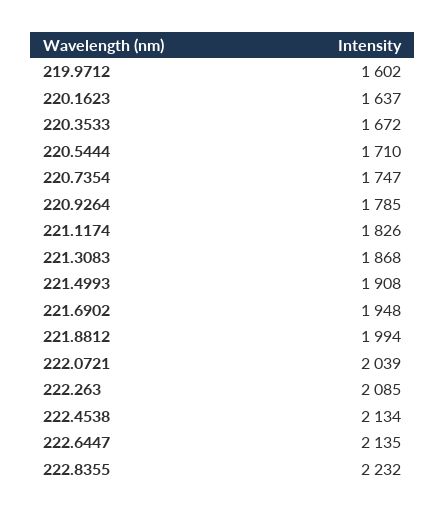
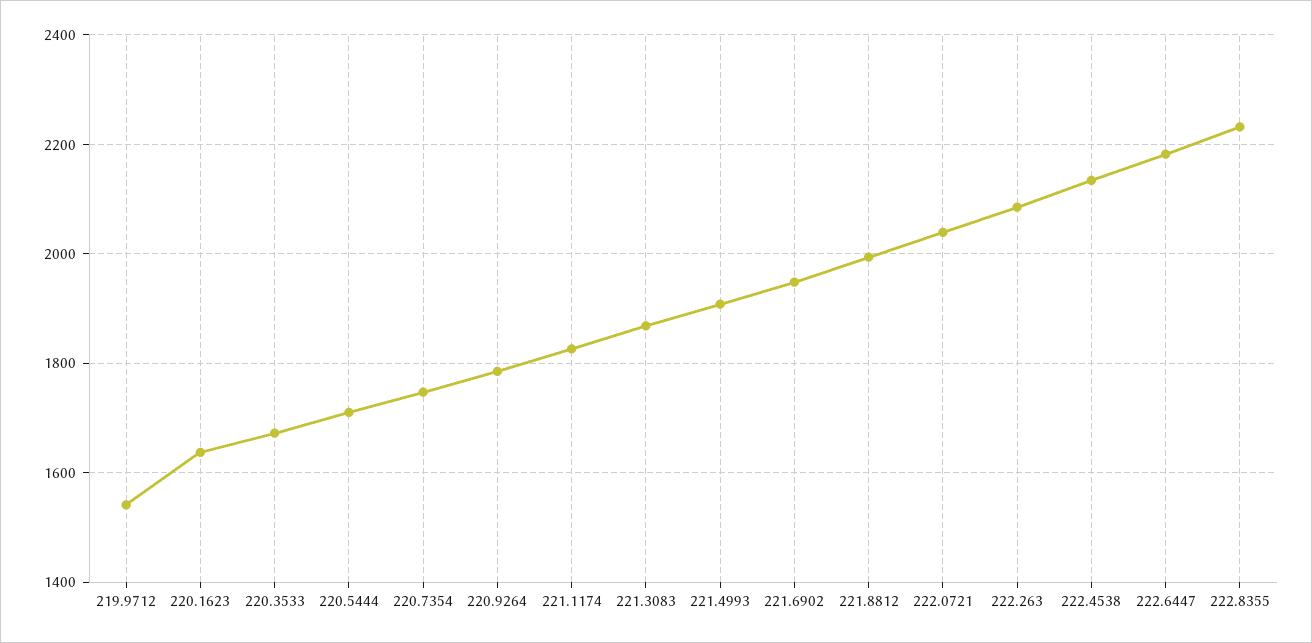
  {
-   "219.9712": 1602,
+   "219.9712": 1540,
    "220.1623": 1637,
    "220.3533": 1672,
    "220.5444": 1710,
    "220.7354": 1747,
    "220.9264": 1785,
    "221.1174": 1826,
    "221.3083": 1868,
    "221.4993": 1908,
    "221.6902": 1948,
    "221.8812": 1994,
    "222.0721": 2039,
    "222.263": 2085,
    "222.4538": 2134,
-   "222.6447": 2135,
+   "222.6447": 2180,
    "222.8355": 2232
  }

